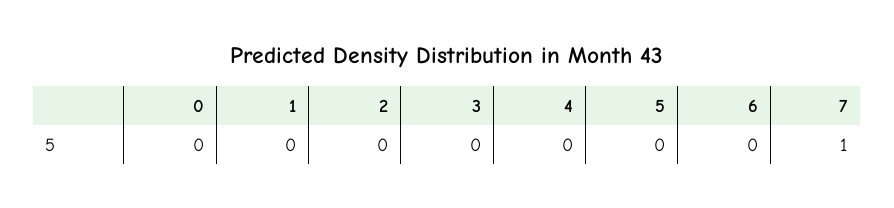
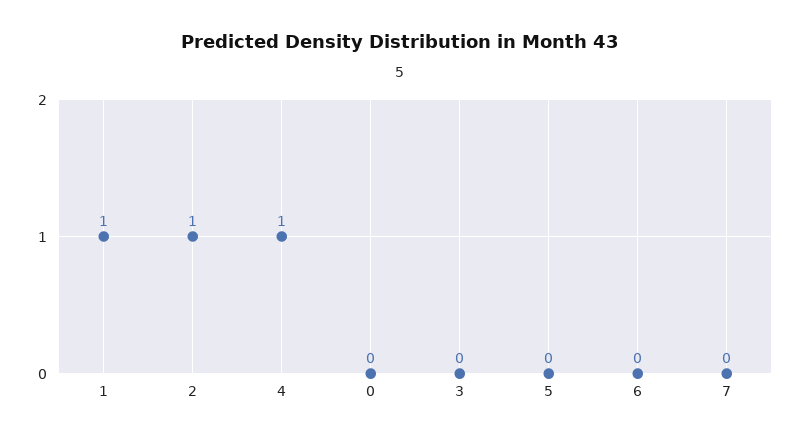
  {
    "0": 0,
-   "1": 0,
+   "1": 1,
-   "2": 0,
+   "2": 1,
    "3": 0,
-   "4": 0,
+   "4": 1,
    "5": 0,
    "6": 0,
-   "7": 1
+   "7": 0
  }

